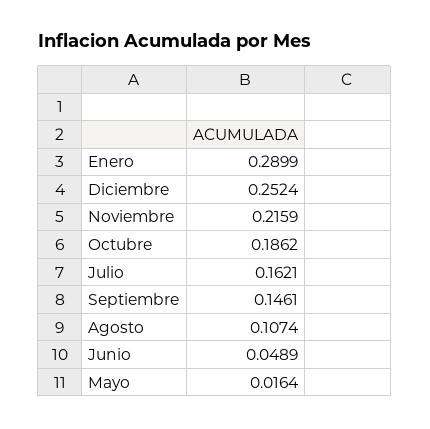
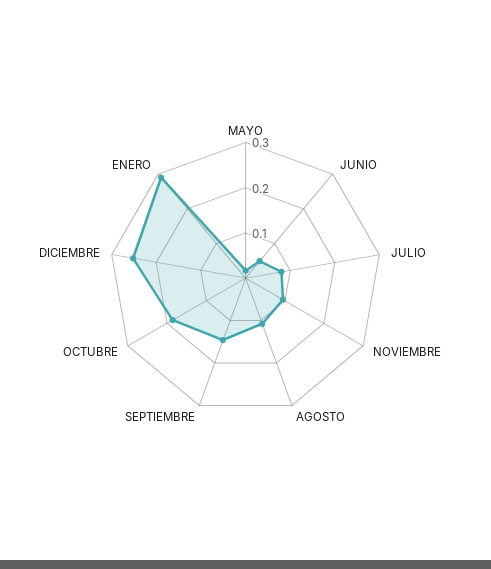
  {
    "Enero": 0.2899,
    "Diciembre": 0.2524,
-   "Noviembre": 0.2159,
+   "Noviembre": 0.1,
    "Octubre": 0.1862,
-   "Julio": 0.1621,
+   "Julio": 0.08,
    "Septiembre": 0.1461,
    "Agosto": 0.1074,
    "Junio": 0.0489,
    "Mayo": 0.0164
  }

